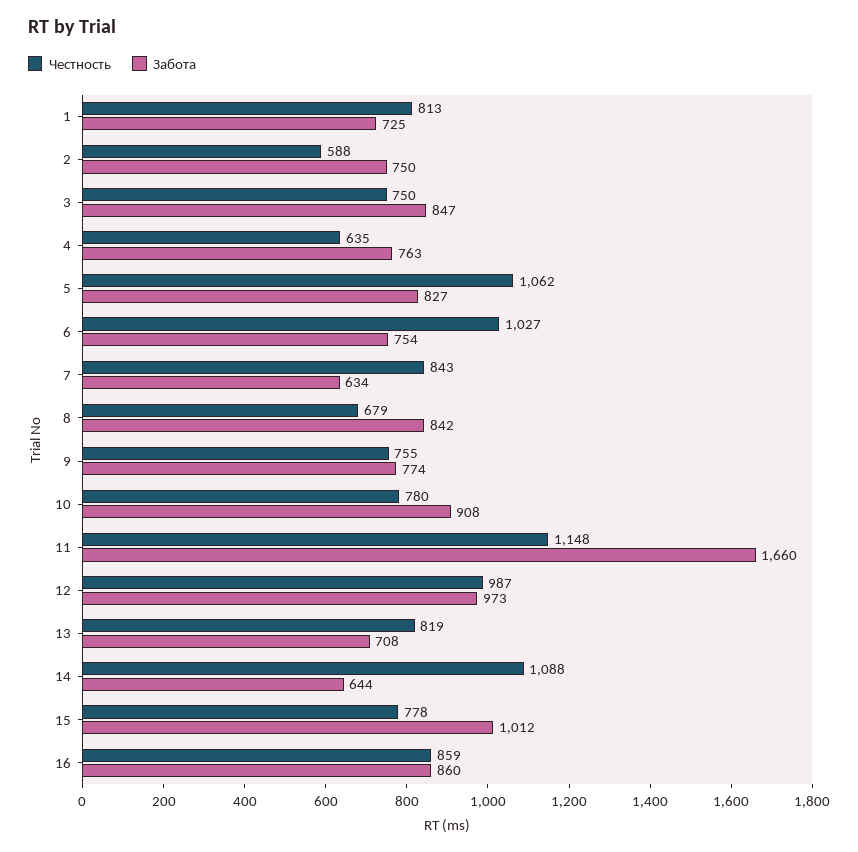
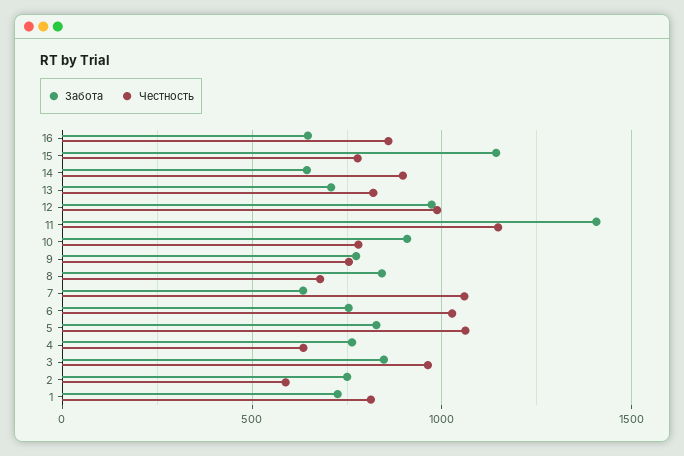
  {
    "Честность": {
      "1": 813,
      "2": 588,
-     "3": 750,
+     "3": 950,
      "4": 635,
      "5": 1062,
      "6": 1027,
-     "7": 843,
+     "7": 1050,
      "8": 679,
      "9": 755,
      "10": 780,
      "11": 1148,
      "12": 987,
      "13": 819,
-     "14": 1088,
+     "14": 900,
      "15": 778,
      "16": 859
    },
    "Забота": {
      "1": 725,
      "2": 750,
      "3": 847,
      "4": 763,
      "5": 827,
      "6": 754,
      "7": 634,
      "8": 842,
      "9": 774,
      "10": 908,
-     "11": 1660,
+     "11": 1400,
      "12": 973,
      "13": 708,
      "14": 644,
-     "15": 1012,
+     "15": 1150,
-     "16": 860
+     "16": 650
    }
  }

